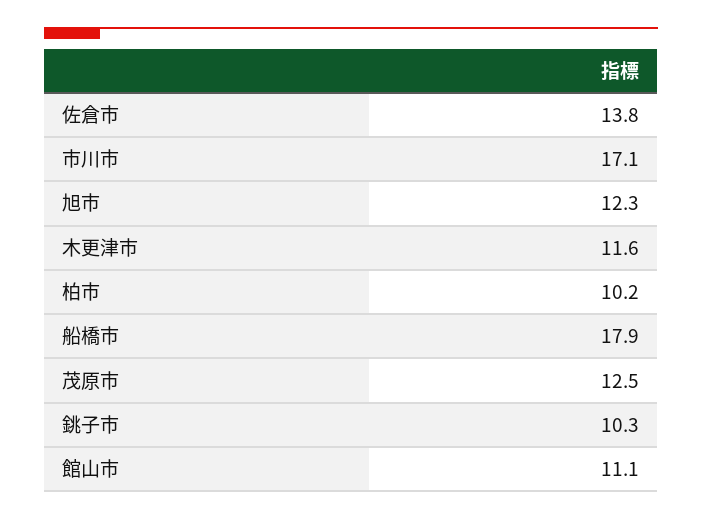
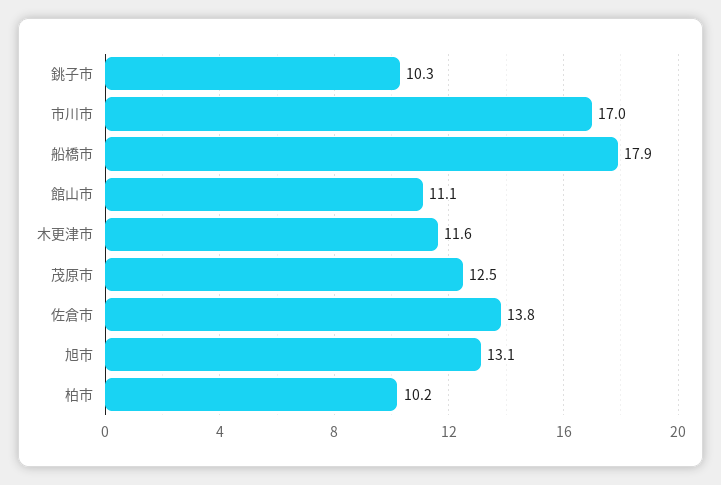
  {
    "佐倉市": 13.8,
-   "市川市": 17.1,
+   "市川市": 17,
-   "旭市": 12.3,
+   "旭市": 13.1,
    "木更津市": 11.6,
    "柏市": 10.2,
    "船橋市": 17.9,
    "茂原市": 12.5,
    "銚子市": 10.3,
    "館山市": 11.1
  }

